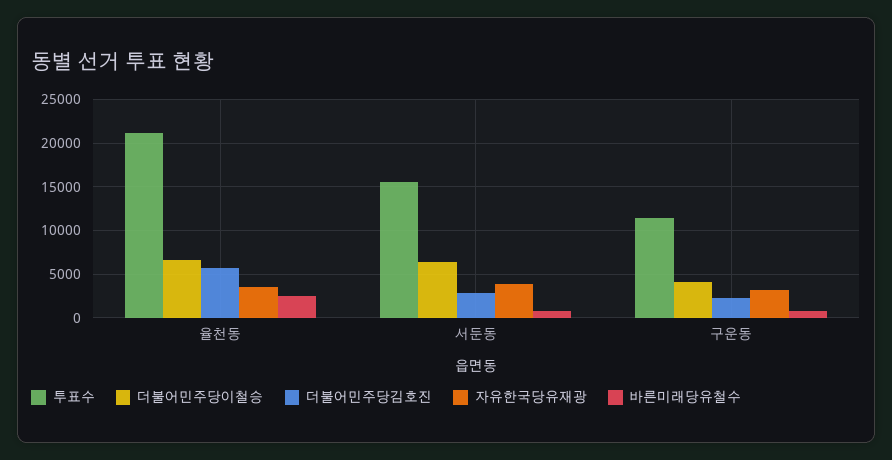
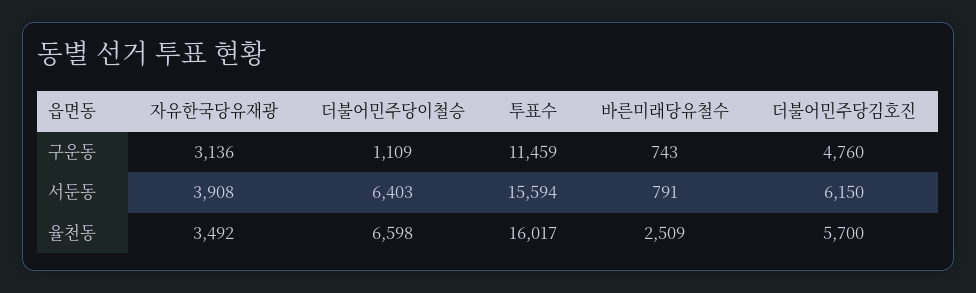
  {
    "투표수": {
-     "율천동": 21000,
+     "율천동": 16017,
      "서둔동": 15594,
      "구운동": 11459
    },
    "더불어민주당이철승": {
      "율천동": 6598,
      "서둔동": 6403,
-     "구운동": 4000
+     "구운동": 1109
    },
    "더불어민주당김호진": {
      "율천동": 5700,
-     "서둔동": 3000,
+     "서둔동": 6150,
-     "구운동": 2000
+     "구운동": 4760
    },
    "자유한국당유재광": {
      "율천동": 3492,
      "서둔동": 3908,
      "구운동": 3136
    },
    "바른미래당유철수": {
      "율천동": 2509,
      "서둔동": 791,
      "구운동": 743
    }
  }

